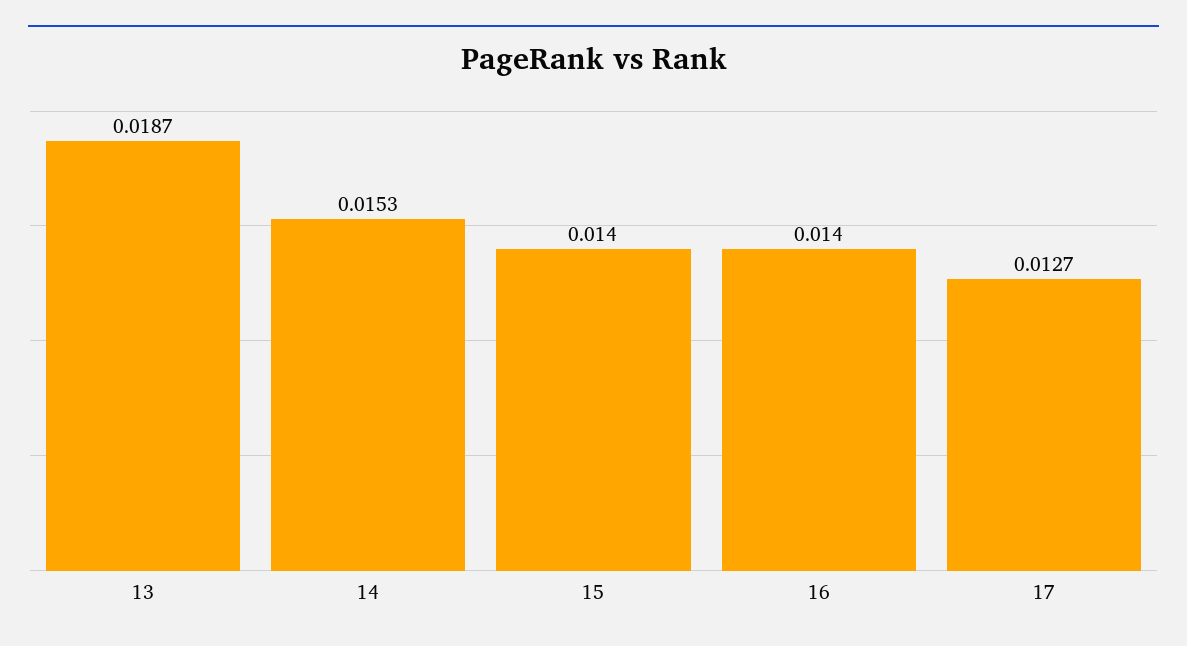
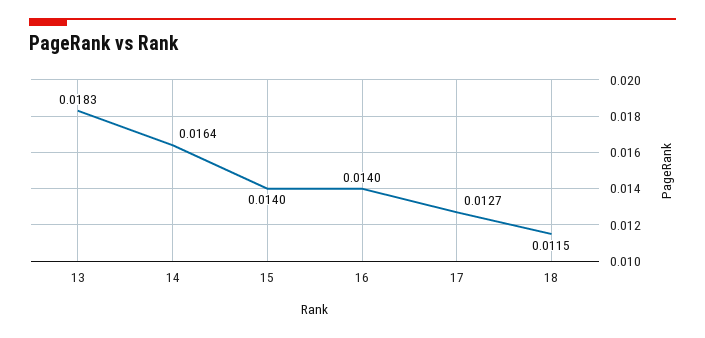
  {
-   "13": 0.0187,
+   "13": 0.0183,
-   "14": 0.0153,
+   "14": 0.0164,
    "15": 0.014,
    "16": 0.014,
-   "17": 0.0127
+   "17": 0.0127,
+   "18": 0.0115
  }

